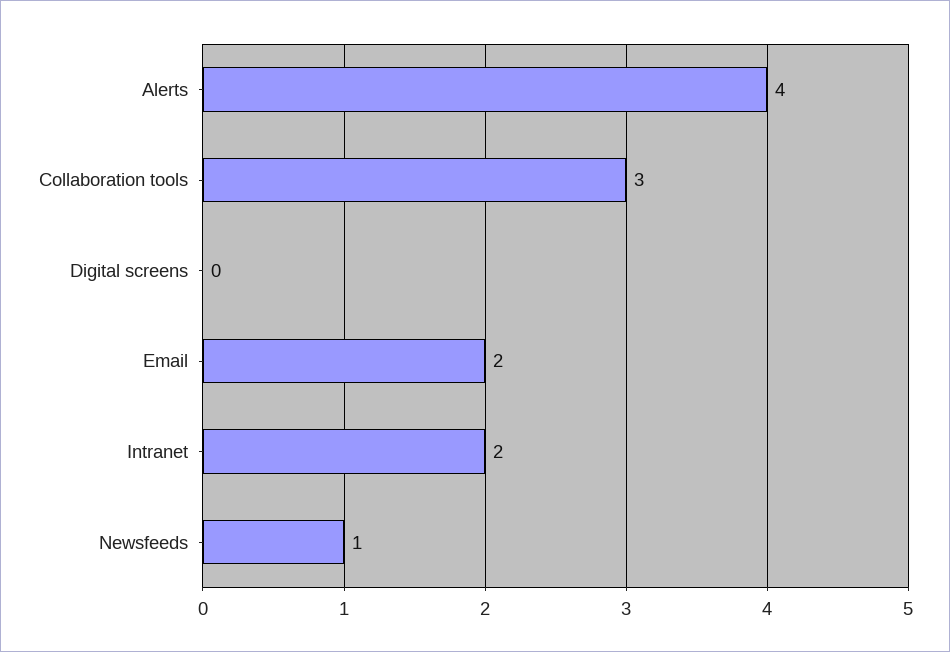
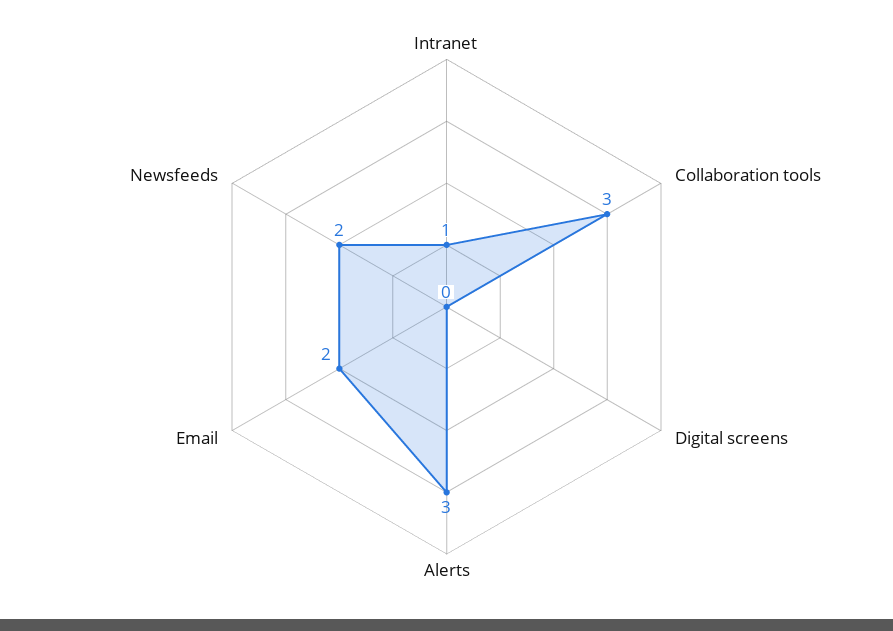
  {
-   "Alerts": 4,
+   "Alerts": 3,
    "Collaboration tools": 3,
    "Digital screens": 0,
    "Email": 2,
-   "Intranet": 2,
+   "Intranet": 1,
-   "Newsfeeds": 1
+   "Newsfeeds": 2
  }

